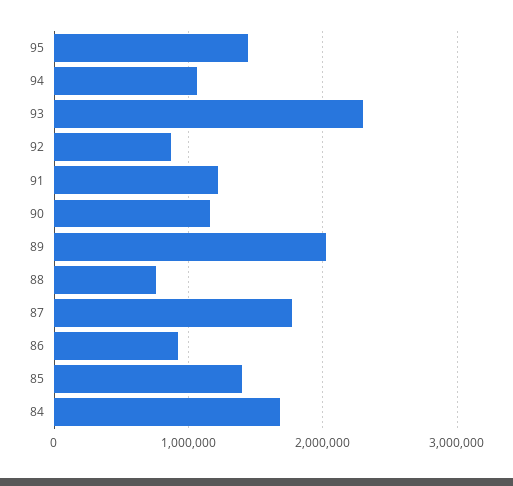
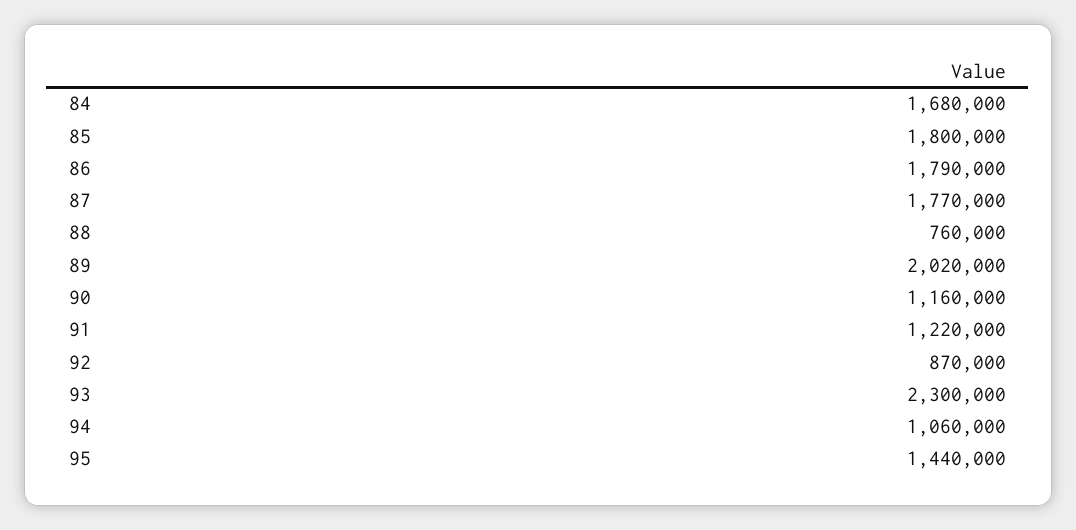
  {
    "95": 1440000,
    "94": 1060000,
    "93": 2300000,
    "92": 870000,
    "91": 1220000,
    "90": 1160000,
    "89": 2020000,
    "88": 760000,
    "87": 1770000,
-   "86": 900000,
+   "86": 1790000,
-   "85": 1400000,
+   "85": 1800000,
    "84": 1680000
  }

